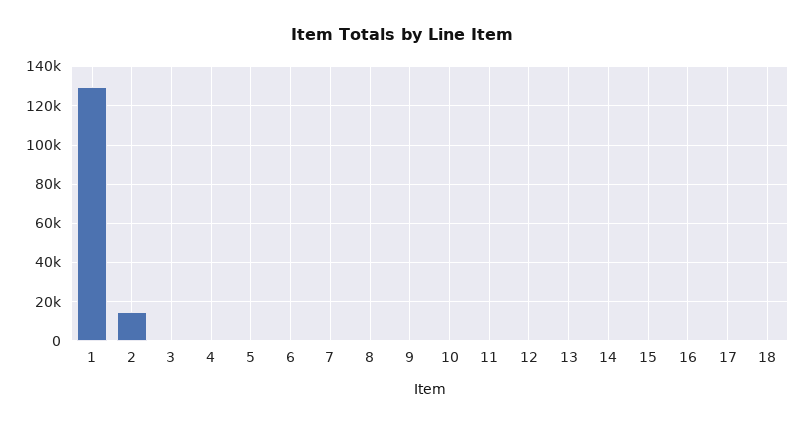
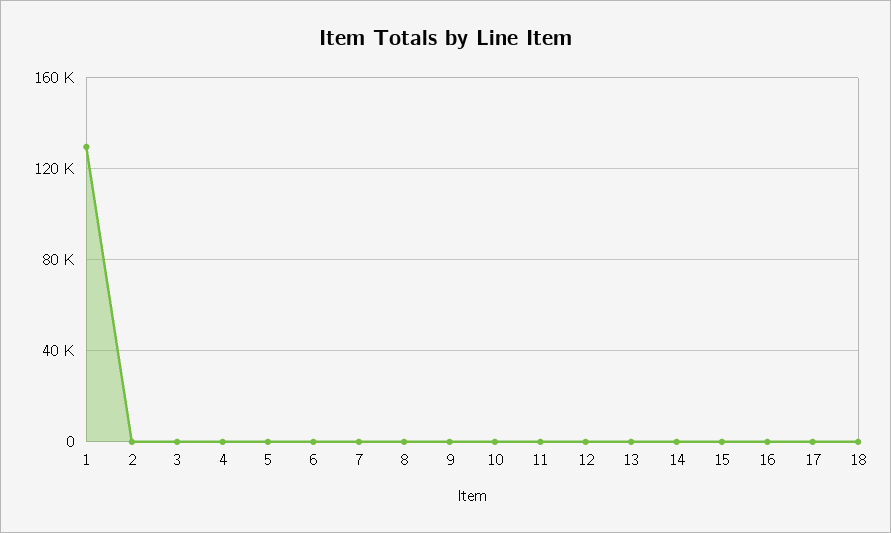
  {
    "1": 130000,
-   "2": 15000,
+   "2": 0,
    "3": 0,
    "4": 0,
    "5": 0,
    "6": 0,
    "7": 0,
    "8": 0,
    "9": 0,
    "10": 0,
    "11": 0,
    "12": 0,
    "13": 0,
    "14": 0,
    "15": 0,
    "16": 0,
    "17": 0,
    "18": 0
  }

